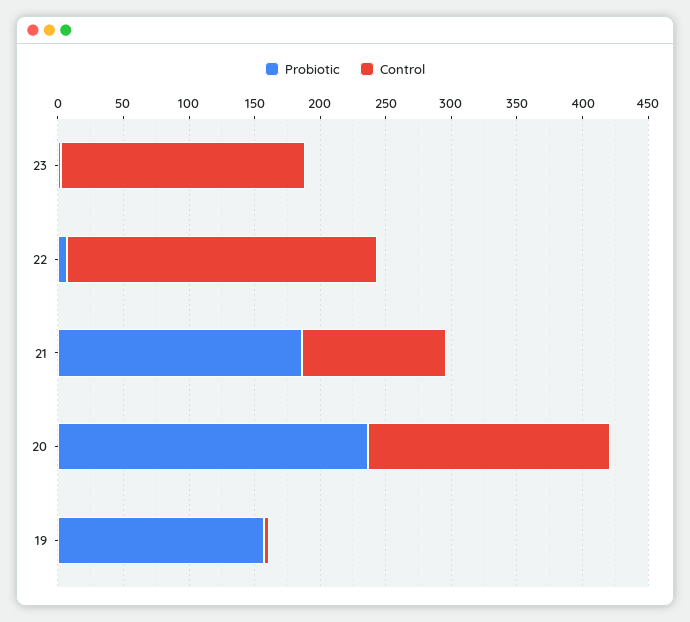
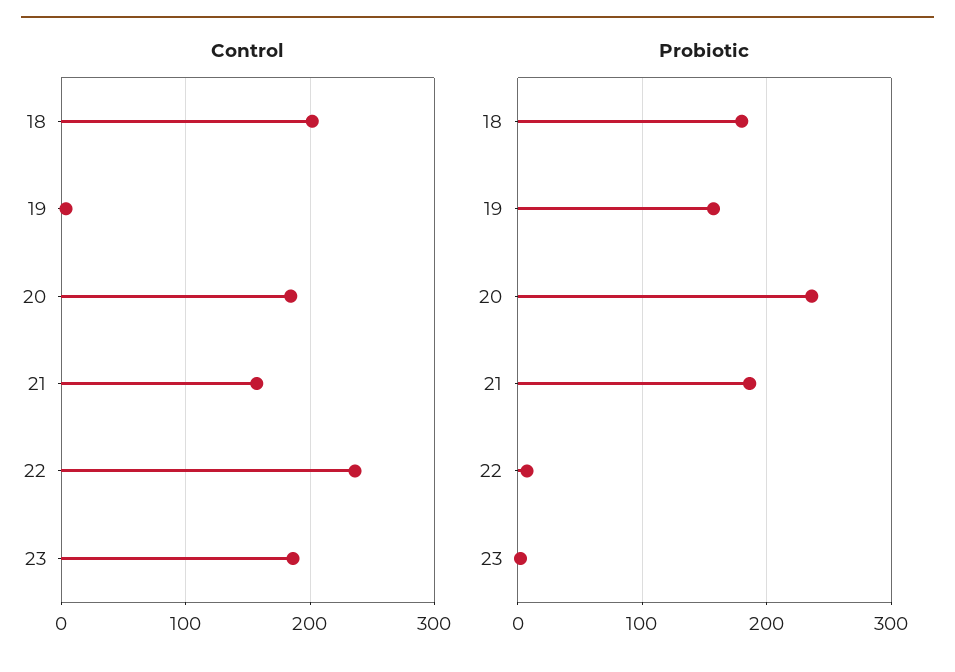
  {
    "Probiotic": {
      "23": 0,
      "22": 10,
      "21": 190,
      "20": 240,
-     "19": 160
+     "19": 160,
+     "18": 180
    },
    "Control": {
      "23": 190,
      "22": 240,
-     "21": 110,
+     "21": 160,
      "20": 180,
-     "19": 0
+     "19": 0,
+     "18": 200
    }
  }

